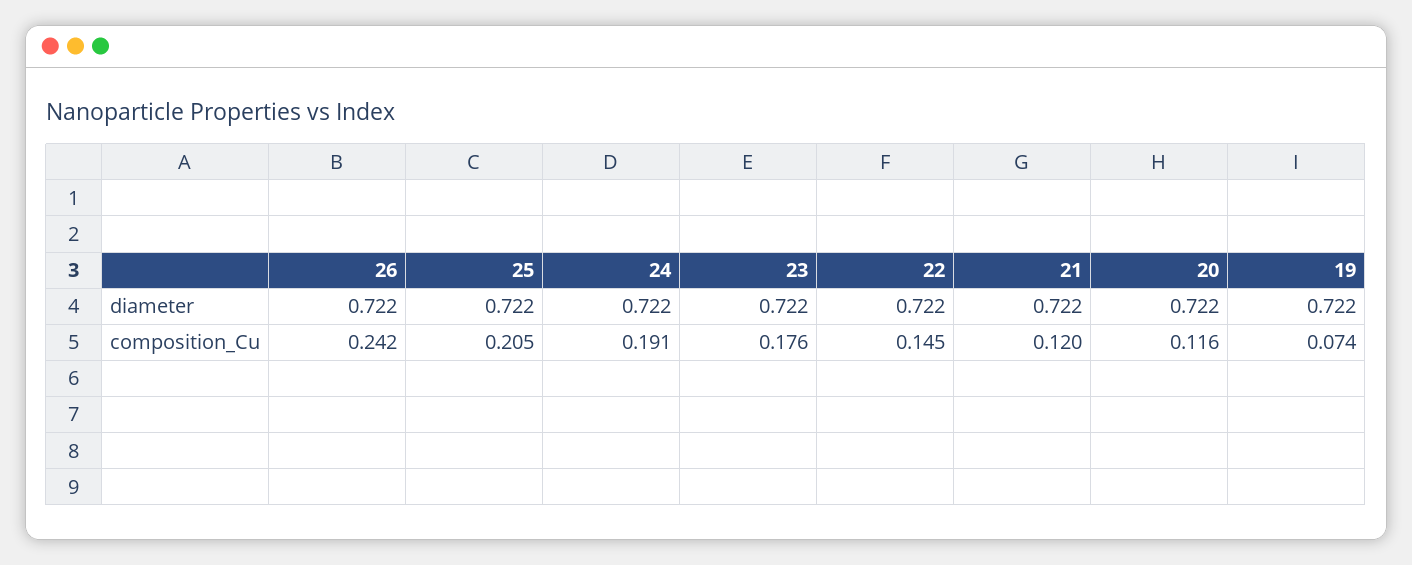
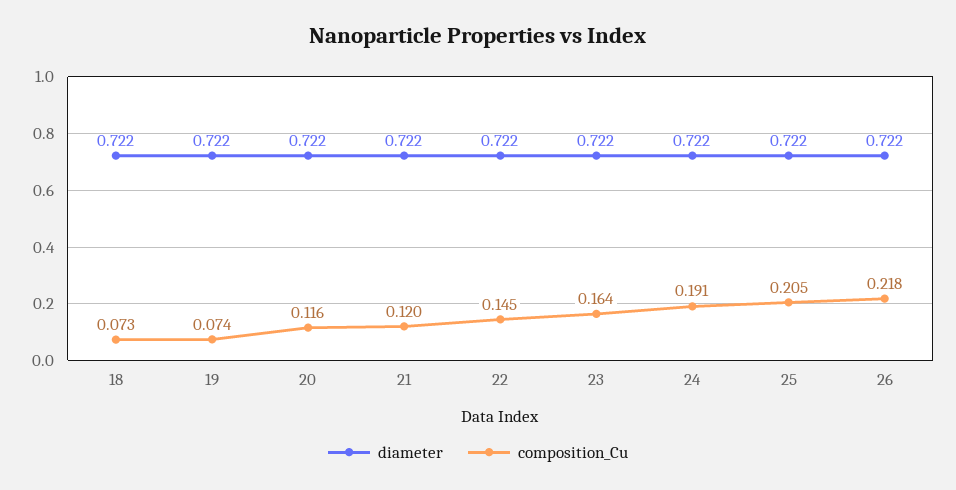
  {
    "diameter": {
      "26": 0.722,
      "25": 0.722,
      "24": 0.722,
      "23": 0.722,
      "22": 0.722,
      "21": 0.722,
      "20": 0.722,
-     "19": 0.722
+     "19": 0.722,
+     "18": 0.722
    },
    "composition_Cu": {
-     "26": 0.242,
+     "26": 0.218,
      "25": 0.205,
      "24": 0.191,
-     "23": 0.176,
+     "23": 0.164,
      "22": 0.145,
      "21": 0.12,
      "20": 0.116,
-     "19": 0.074
+     "19": 0.074,
+     "18": 0.073
    }
  }

